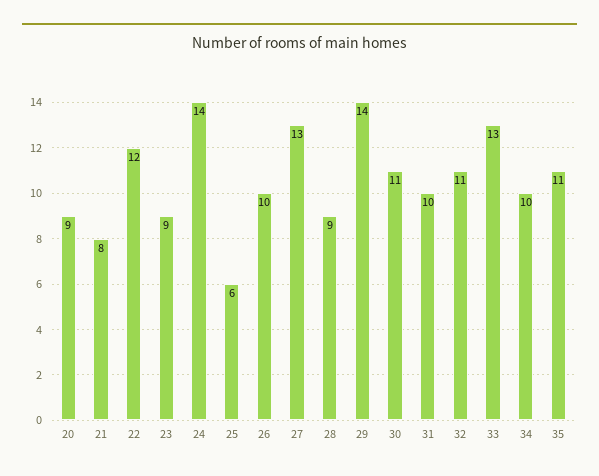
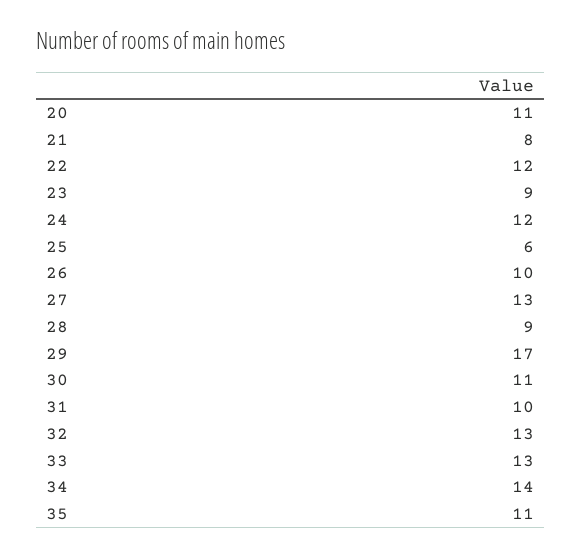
  {
-   "20": 9,
+   "20": 11,
    "21": 8,
    "22": 12,
    "23": 9,
-   "24": 14,
+   "24": 12,
    "25": 6,
    "26": 10,
    "27": 13,
    "28": 9,
-   "29": 14,
+   "29": 17,
    "30": 11,
    "31": 10,
-   "32": 11,
+   "32": 13,
    "33": 13,
-   "34": 10,
+   "34": 14,
    "35": 11
  }

